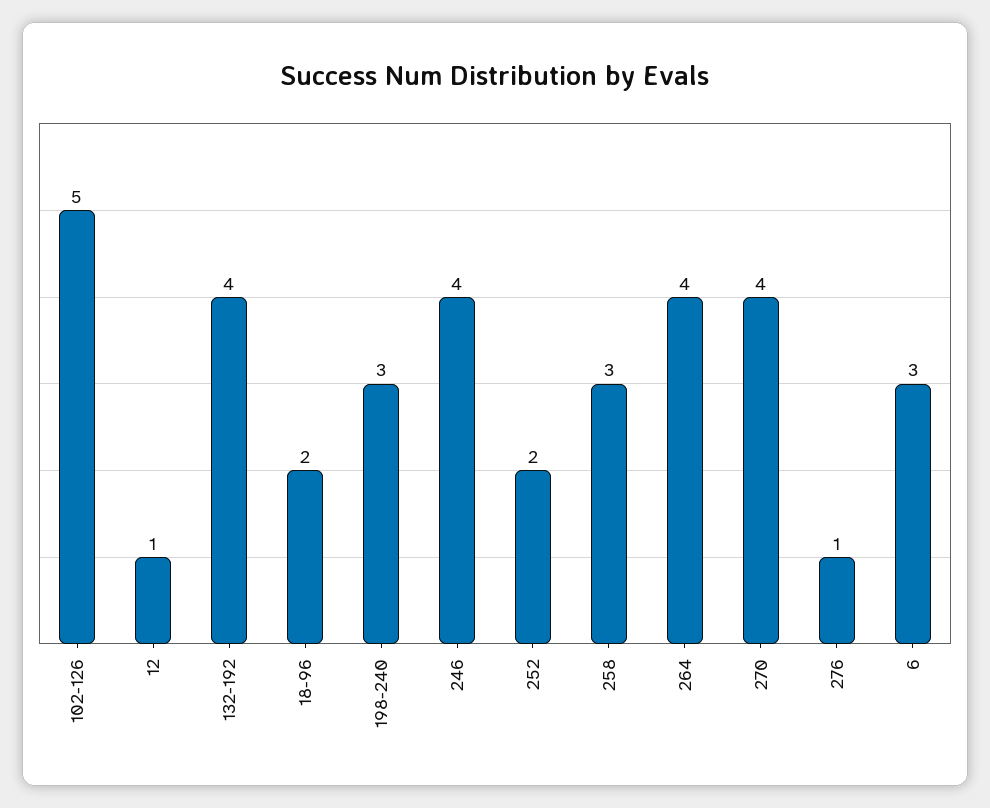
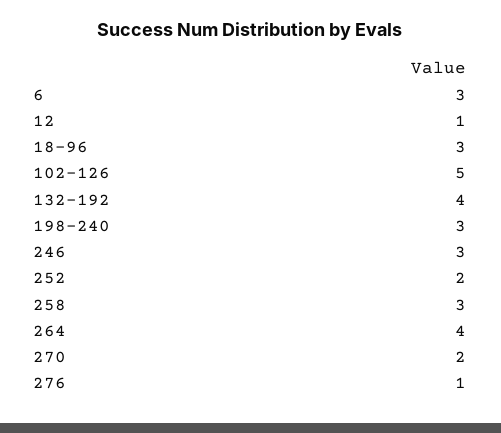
  {
    "102-126": 5,
    "12": 1,
    "132-192": 4,
-   "18-96": 2,
+   "18-96": 3,
    "198-240": 3,
-   "246": 4,
+   "246": 3,
    "252": 2,
    "258": 3,
    "264": 4,
-   "270": 4,
+   "270": 2,
    "276": 1,
    "6": 3
  }

